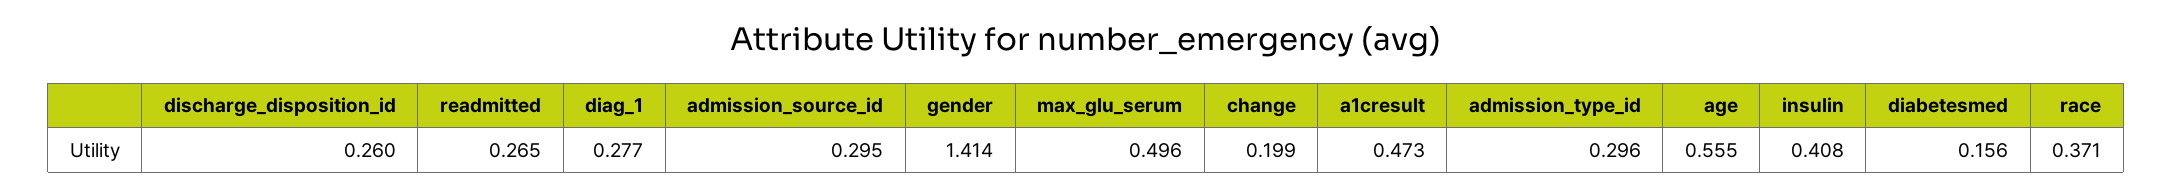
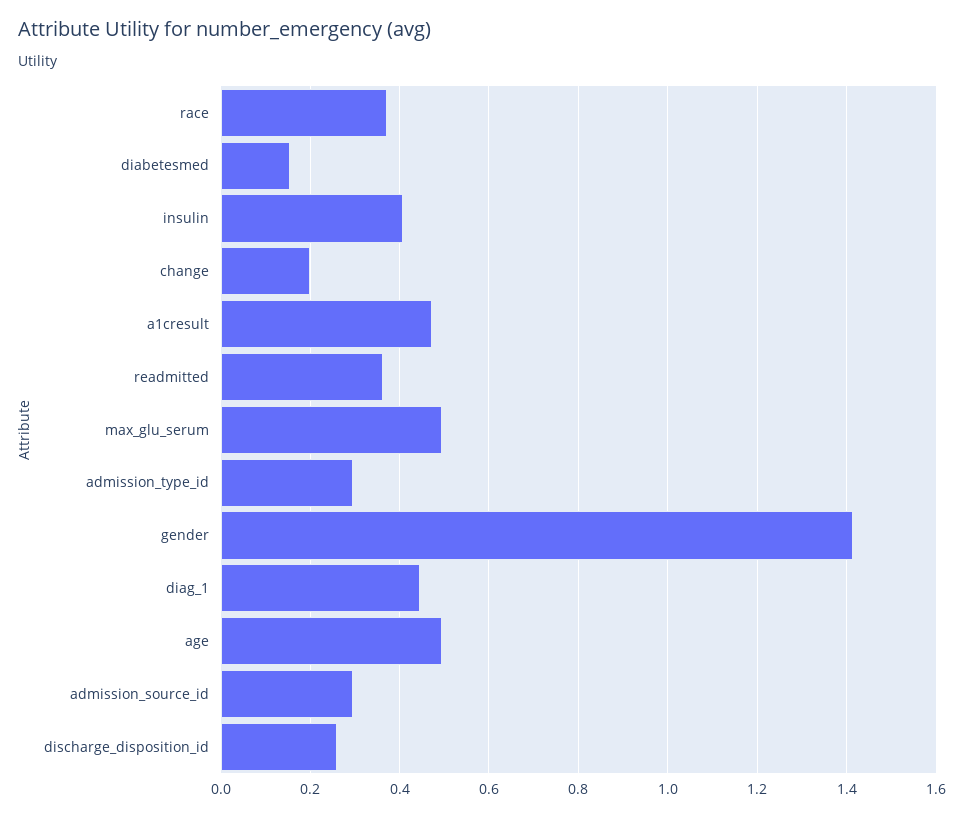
  {
    "discharge_disposition_id": 0.26,
-   "readmitted": 0.265,
+   "readmitted": 0.36,
-   "diag_1": 0.277,
+   "diag_1": 0.44,
    "admission_source_id": 0.295,
    "gender": 1.414,
    "max_glu_serum": 0.496,
    "change": 0.199,
    "a1cresult": 0.473,
    "admission_type_id": 0.296,
-   "age": 0.555,
+   "age": 0.5,
    "insulin": 0.408,
    "diabetesmed": 0.156,
    "race": 0.371
  }

